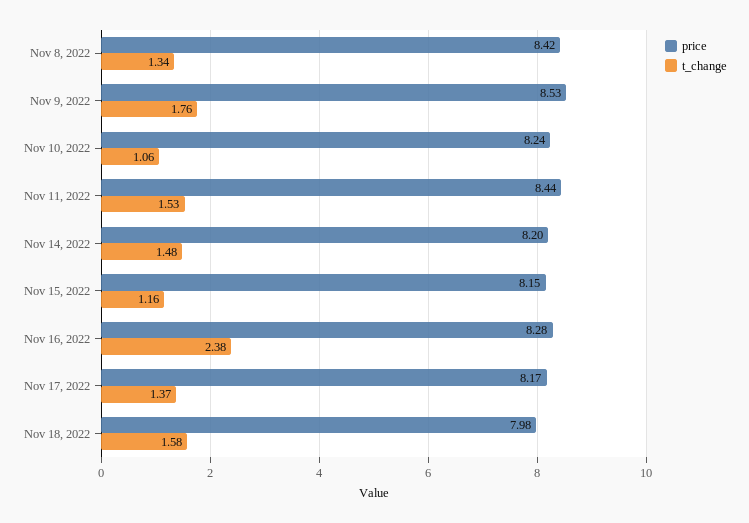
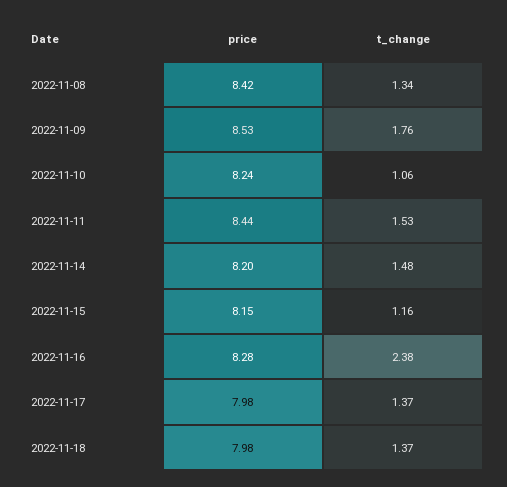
  {
    "price": {
      "Nov 8, 2022": 8.42,
      "Nov 9, 2022": 8.53,
      "Nov 10, 2022": 8.24,
      "Nov 11, 2022": 8.44,
      "Nov 14, 2022": 8.2,
      "Nov 15, 2022": 8.15,
      "Nov 16, 2022": 8.28,
-     "Nov 17, 2022": 8.17,
+     "Nov 17, 2022": 7.98,
      "Nov 18, 2022": 7.98
    },
    "t_change": {
      "Nov 8, 2022": 1.34,
      "Nov 9, 2022": 1.76,
      "Nov 10, 2022": 1.06,
      "Nov 11, 2022": 1.53,
      "Nov 14, 2022": 1.48,
      "Nov 15, 2022": 1.16,
      "Nov 16, 2022": 2.38,
      "Nov 17, 2022": 1.37,
-     "Nov 18, 2022": 1.58
+     "Nov 18, 2022": 1.37
    }
  }

